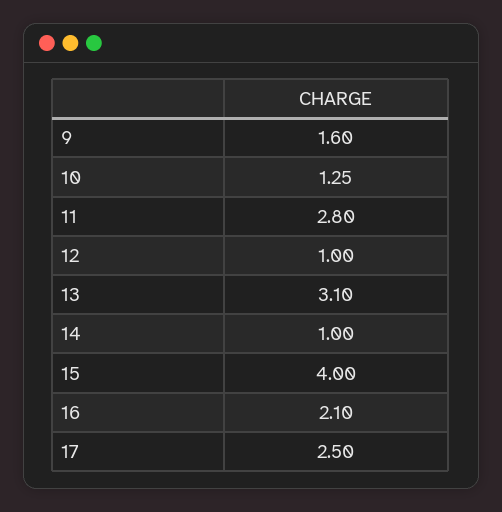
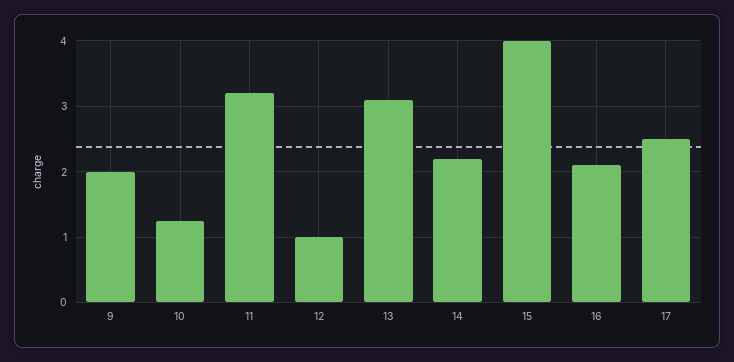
  {
-   "9": 1.6,
+   "9": 2,
    "10": 1.25,
-   "11": 2.8,
+   "11": 3.2,
    "12": 1,
    "13": 3.1,
-   "14": 1,
+   "14": 2.2,
    "15": 4,
    "16": 2.1,
    "17": 2.5
  }

